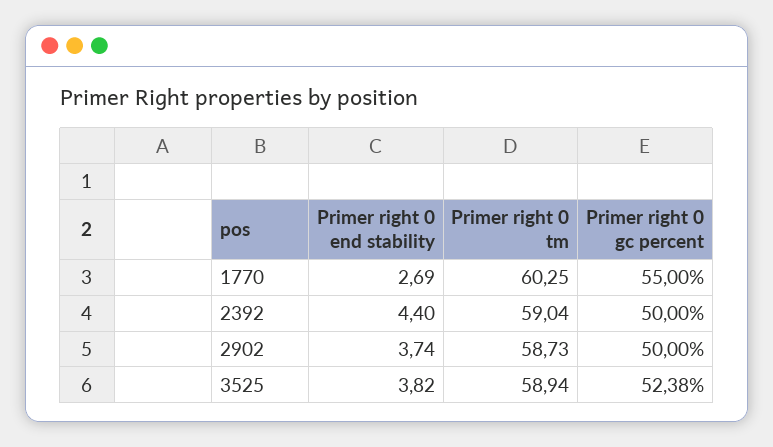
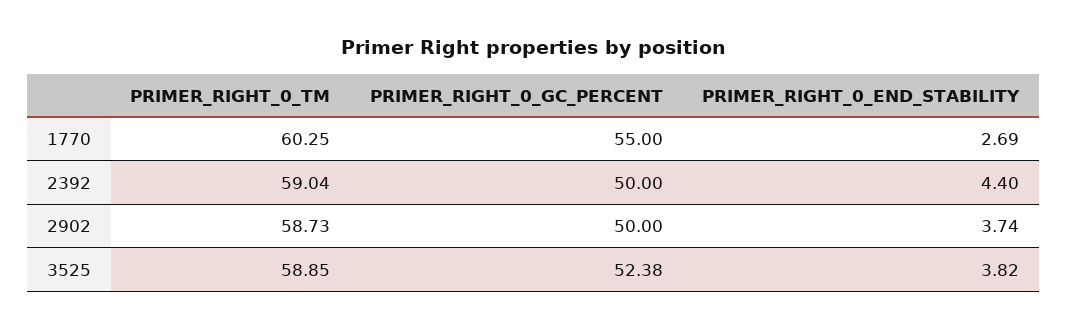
  {
    "Primer right 0 end stability": {
      "1770": 2.69,
      "2392": 4.4,
      "2902": 3.74,
      "3525": 3.82
    },
    "Primer right 0 tm": {
      "1770": 60.25,
      "2392": 59.04,
      "2902": 58.73,
-     "3525": 58.94
+     "3525": 58.85
    },
    "Primer right 0 gc percent": {
      "1770": 55,
      "2392": 50,
      "2902": 50,
      "3525": 52.38
    }
  }

